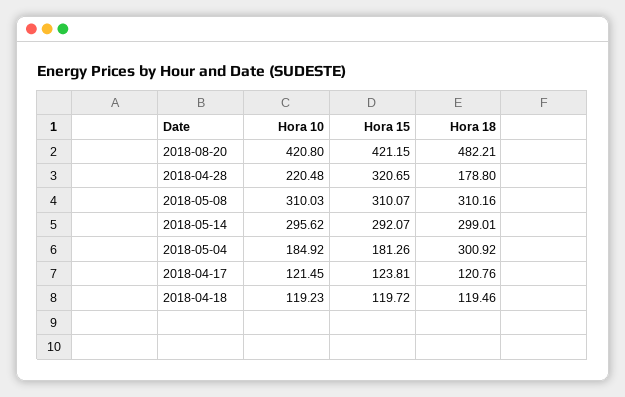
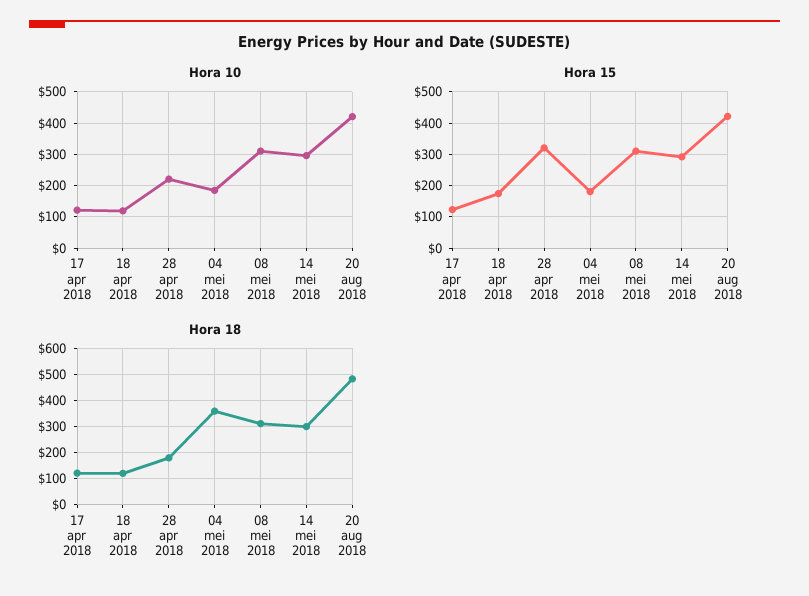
  {
    "Hora 10": {
      "2018-08-20": 420.8,
      "2018-04-28": 220.48,
      "2018-05-08": 310.03,
      "2018-05-14": 295.62,
      "2018-05-04": 184.92,
      "2018-04-17": 121.45,
      "2018-04-18": 119.23
    },
    "Hora 15": {
      "2018-08-20": 421.15,
      "2018-04-28": 320.65,
      "2018-05-08": 310.07,
      "2018-05-14": 292.07,
      "2018-05-04": 181.26,
      "2018-04-17": 123.81,
-     "2018-04-18": 119.72
+     "2018-04-18": 180
    },
    "Hora 18": {
      "2018-08-20": 482.21,
      "2018-04-28": 178.8,
      "2018-05-08": 310.16,
      "2018-05-14": 299.01,
-     "2018-05-04": 300.92,
+     "2018-05-04": 350,
      "2018-04-17": 120.76,
      "2018-04-18": 119.46
    }
  }

